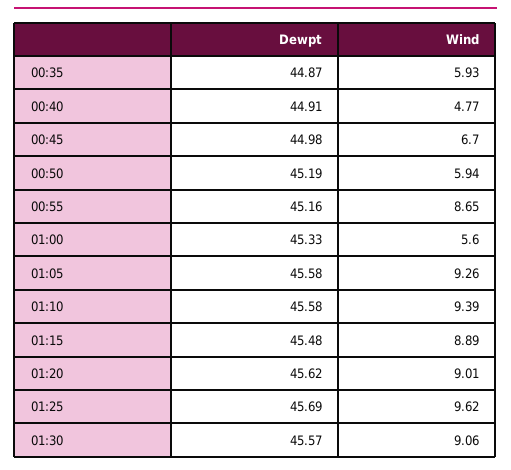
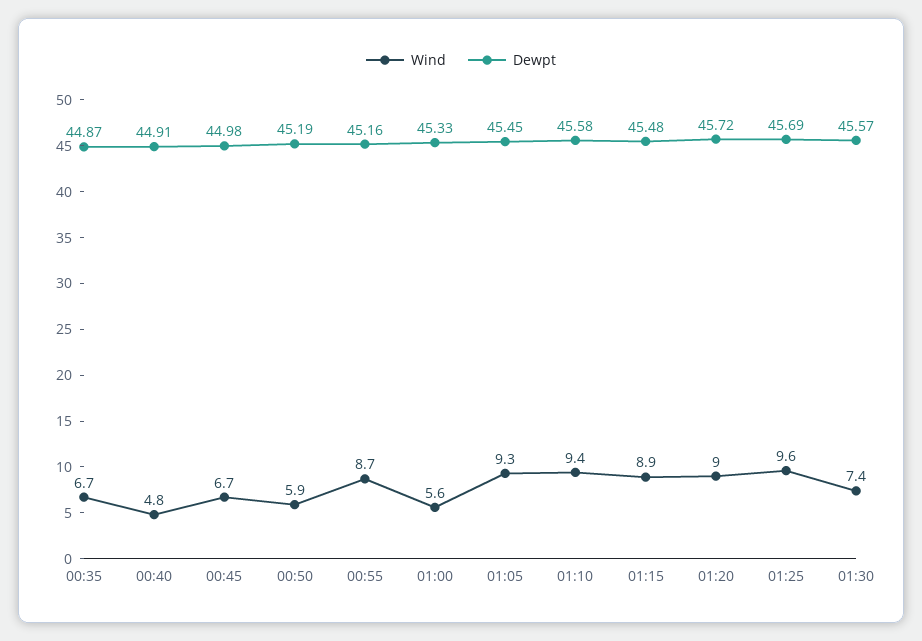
  {
    "Dewpt": {
      "00:35": 44.87,
      "00:40": 44.91,
      "00:45": 44.98,
      "00:50": 45.19,
      "00:55": 45.16,
      "01:00": 45.33,
-     "01:05": 45.58,
+     "01:05": 45.45,
      "01:10": 45.58,
      "01:15": 45.48,
-     "01:20": 45.62,
+     "01:20": 45.72,
      "01:25": 45.69,
      "01:30": 45.57
    },
    "Wind": {
-     "00:35": 5.93,
+     "00:35": 6.7,
      "00:40": 4.77,
      "00:45": 6.7,
      "00:50": 5.94,
      "00:55": 8.65,
      "01:00": 5.6,
      "01:05": 9.26,
      "01:10": 9.39,
      "01:15": 8.89,
      "01:20": 9.01,
      "01:25": 9.62,
-     "01:30": 9.06
+     "01:30": 7.4
    }
  }

